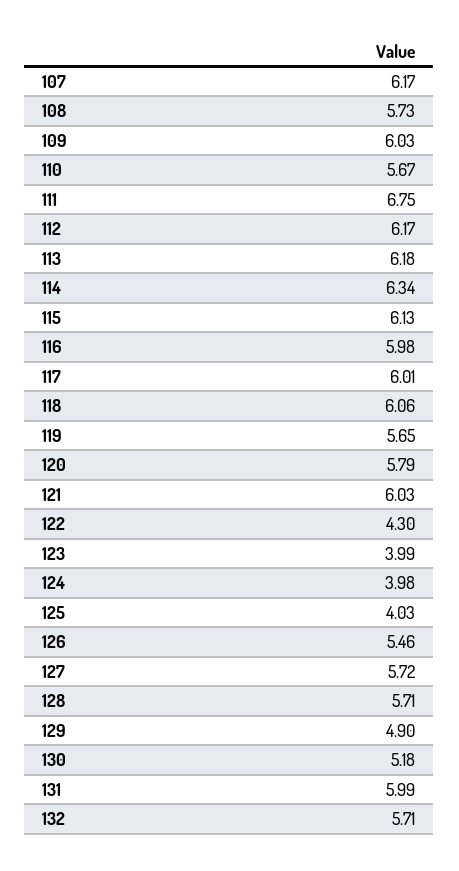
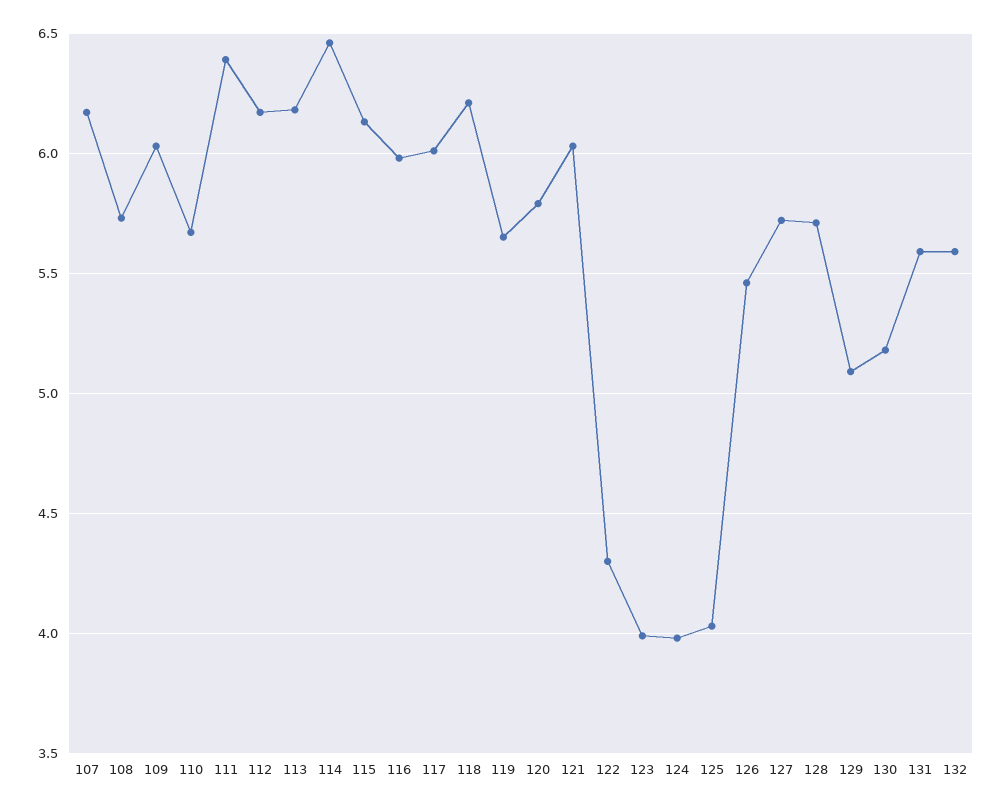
  {
    "107": 6.17,
    "108": 5.73,
    "109": 6.03,
    "110": 5.67,
-   "111": 6.75,
+   "111": 6.4,
    "112": 6.17,
    "113": 6.18,
-   "114": 6.34,
+   "114": 6.45,
    "115": 6.13,
    "116": 5.98,
    "117": 6.01,
-   "118": 6.06,
+   "118": 6.2,
    "119": 5.65,
    "120": 5.79,
    "121": 6.03,
    "122": 4.3,
    "123": 3.99,
    "124": 3.98,
    "125": 4.03,
    "126": 5.46,
    "127": 5.72,
    "128": 5.71,
-   "129": 4.9,
+   "129": 5.1,
    "130": 5.18,
-   "131": 5.99,
+   "131": 5.6,
-   "132": 5.71
+   "132": 5.6
  }

